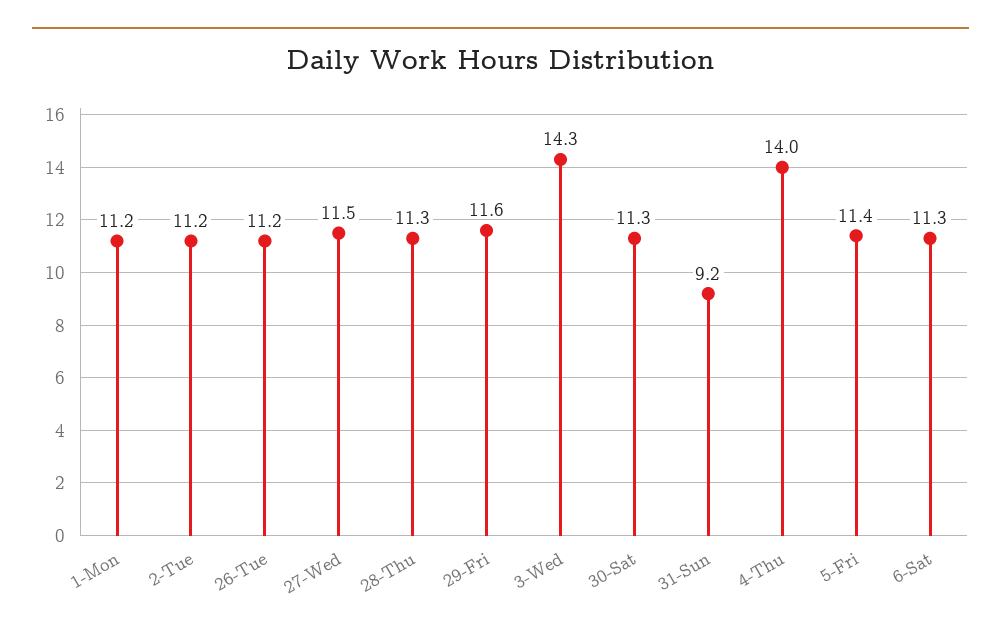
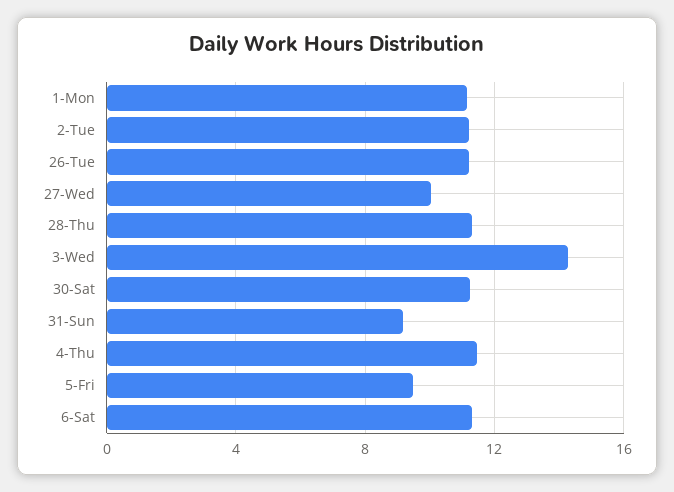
  {
    "1-Mon": 11.2,
    "2-Tue": 11.2,
    "26-Tue": 11.2,
-   "27-Wed": 11.5,
+   "27-Wed": 10,
    "28-Thu": 11.3,
-   "29-Fri": 11.6,
    "3-Wed": 14.3,
    "30-Sat": 11.3,
    "31-Sun": 9.2,
-   "4-Thu": 14,
+   "4-Thu": 11.5,
-   "5-Fri": 11.4,
+   "5-Fri": 9.5,
    "6-Sat": 11.3
  }

